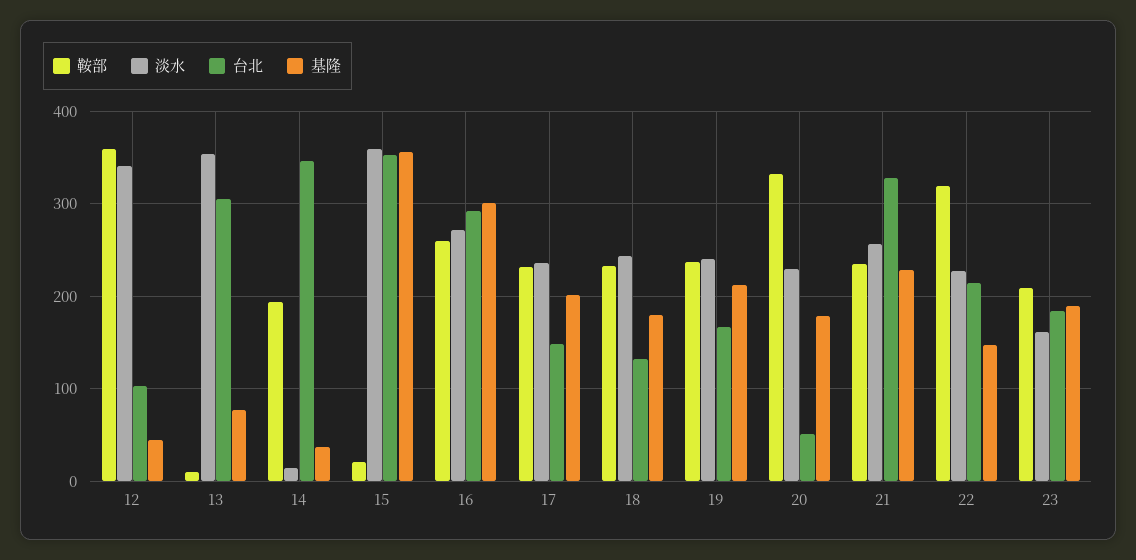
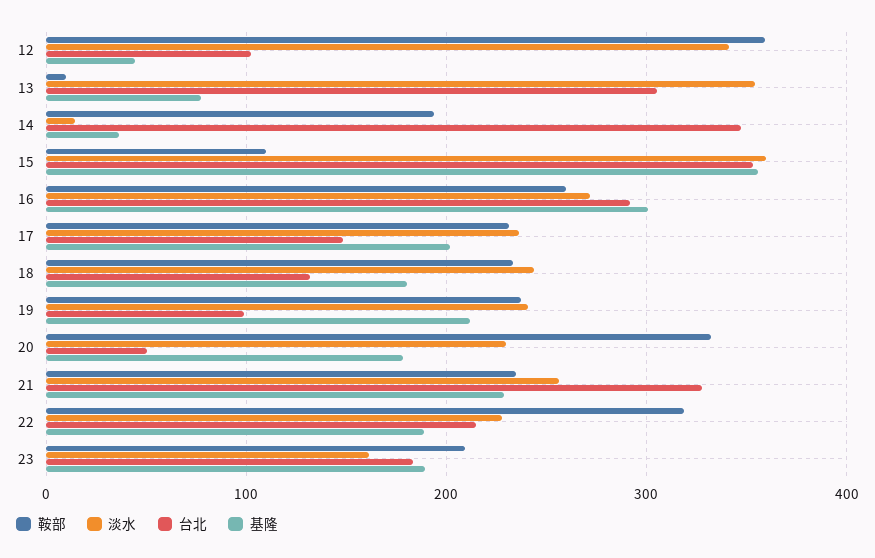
  {
    "鞍部": {
      "12": 360,
      "13": 10,
      "14": 190,
-     "15": 20,
+     "15": 110,
      "16": 260,
      "17": 230,
      "18": 230,
      "19": 240,
      "20": 330,
      "21": 230,
      "22": 320,
      "23": 210
    },
    "淡水": {
      "12": 340,
      "13": 350,
      "14": 10,
      "15": 360,
      "16": 270,
      "17": 240,
      "18": 240,
      "19": 240,
      "20": 230,
      "21": 260,
      "22": 230,
      "23": 160
    },
    "台北": {
      "12": 100,
      "13": 310,
      "14": 350,
      "15": 350,
      "16": 290,
      "17": 150,
      "18": 130,
-     "19": 170,
+     "19": 100,
      "20": 50,
      "21": 330,
      "22": 210,
      "23": 180
    },
    "基隆": {
      "12": 40,
      "13": 80,
      "14": 40,
      "15": 360,
      "16": 300,
      "17": 200,
      "18": 180,
      "19": 210,
      "20": 180,
      "21": 230,
-     "22": 150,
+     "22": 190,
      "23": 190
    }
  }

